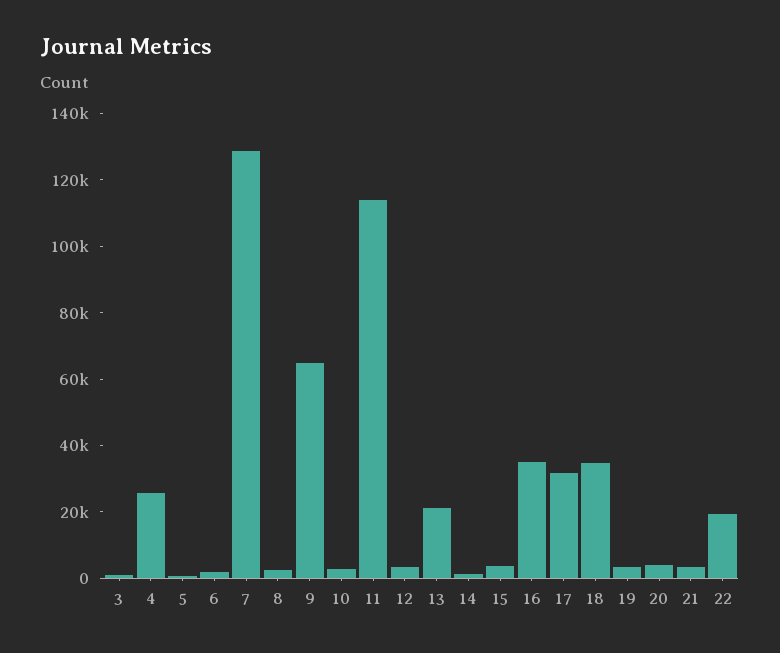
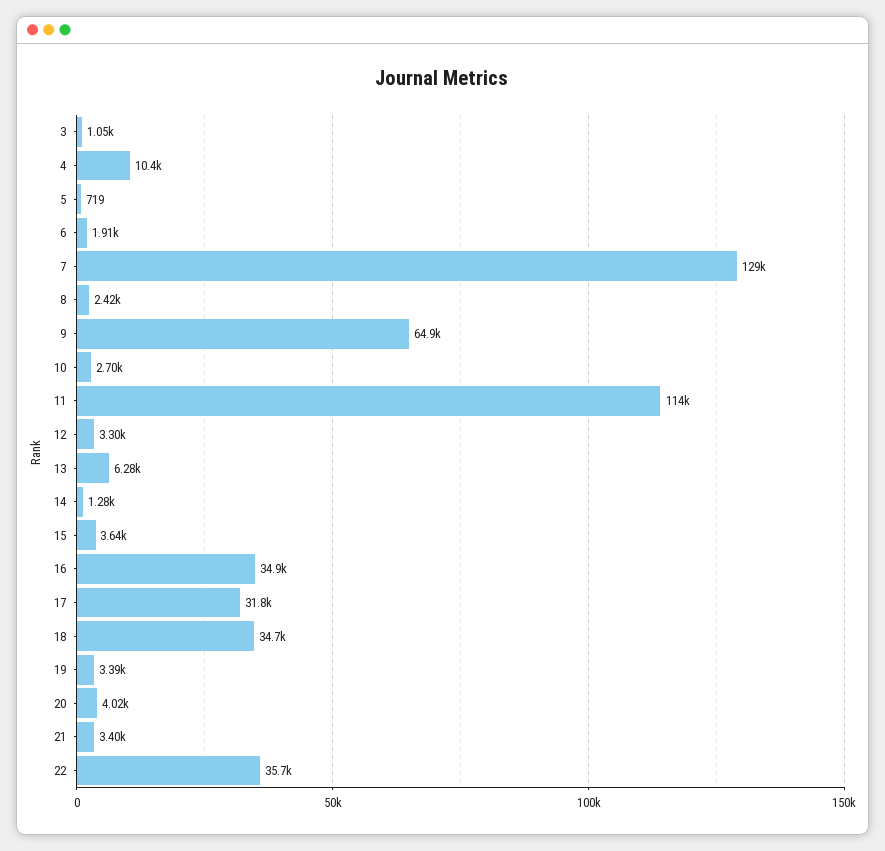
  {
    "3": 1050,
-   "4": 25000,
+   "4": 10400,
    "5": 719,
    "6": 1910,
    "7": 129000,
    "8": 2420,
    "9": 64900,
    "10": 2700,
    "11": 114000,
    "12": 3300,
-   "13": 20000,
+   "13": 6280,
    "14": 1280,
    "15": 3640,
    "16": 34900,
    "17": 31800,
    "18": 34700,
    "19": 3390,
    "20": 4020,
    "21": 3400,
-   "22": 20000
+   "22": 35700
  }

